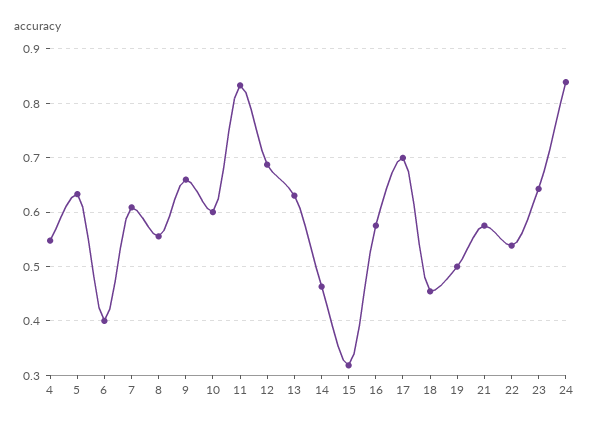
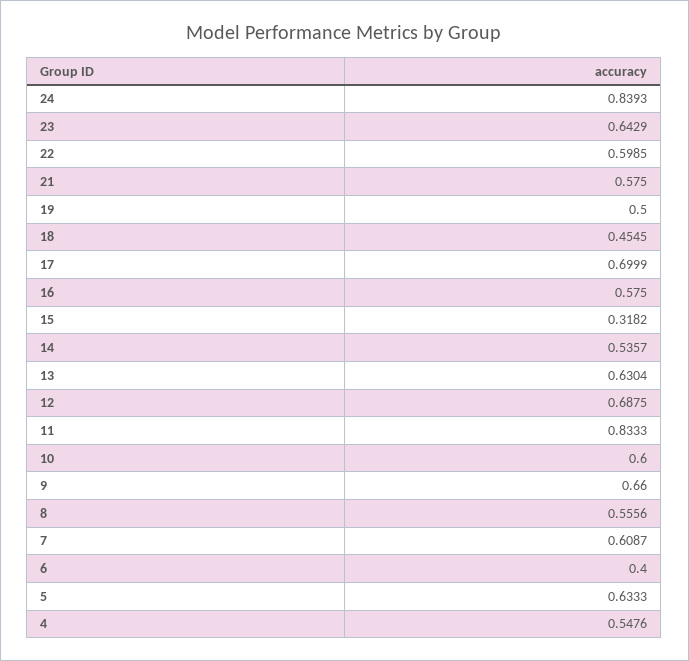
  {
    "4": 0.5476,
    "5": 0.6333,
    "6": 0.4,
    "7": 0.6087,
    "8": 0.5556,
    "9": 0.66,
    "10": 0.6,
    "11": 0.8333,
    "12": 0.6875,
    "13": 0.6304,
-   "14": 0.46,
+   "14": 0.5357,
    "15": 0.3182,
    "16": 0.575,
    "17": 0.6999,
    "18": 0.4545,
    "19": 0.5,
    "21": 0.575,
-   "22": 0.54,
+   "22": 0.5985,
    "23": 0.6429,
    "24": 0.8393
  }

